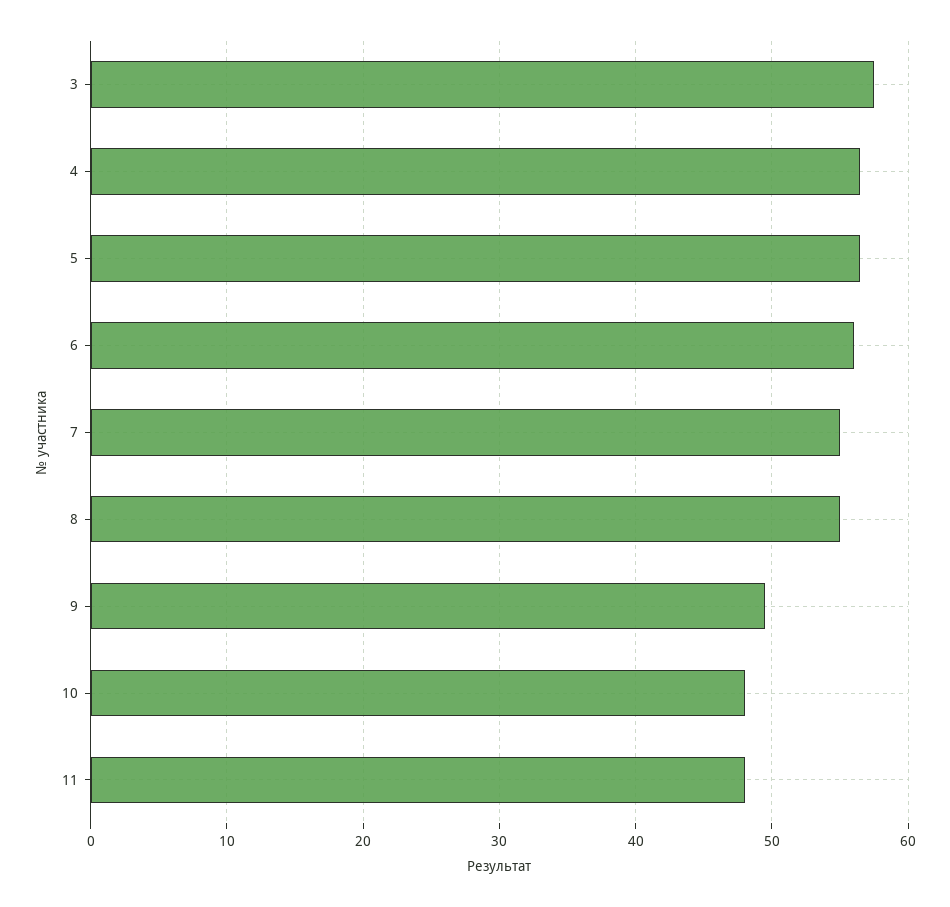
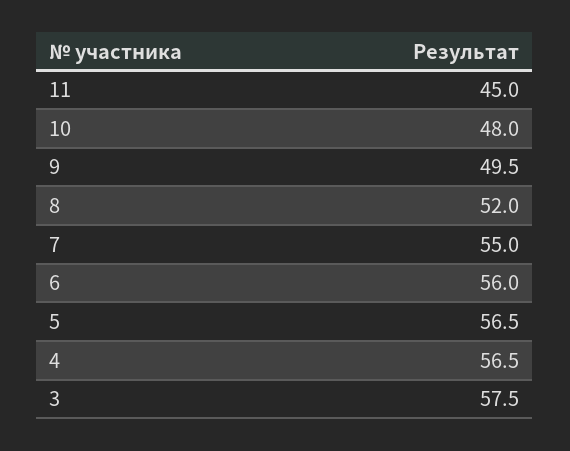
  {
    "3": 57.5,
    "4": 56.5,
    "5": 56.5,
    "6": 56,
    "7": 55,
-   "8": 55,
+   "8": 52,
    "9": 49.5,
    "10": 48,
-   "11": 48
+   "11": 45
  }

